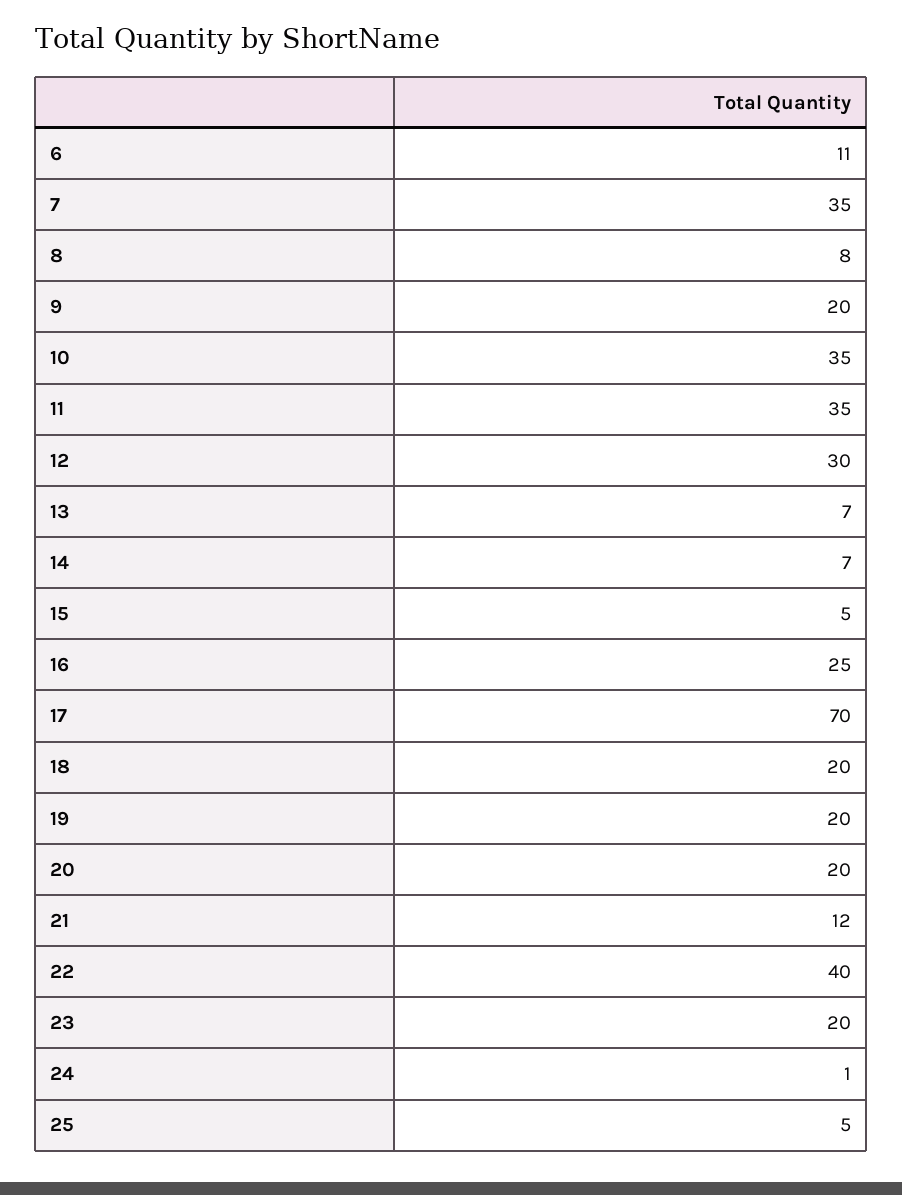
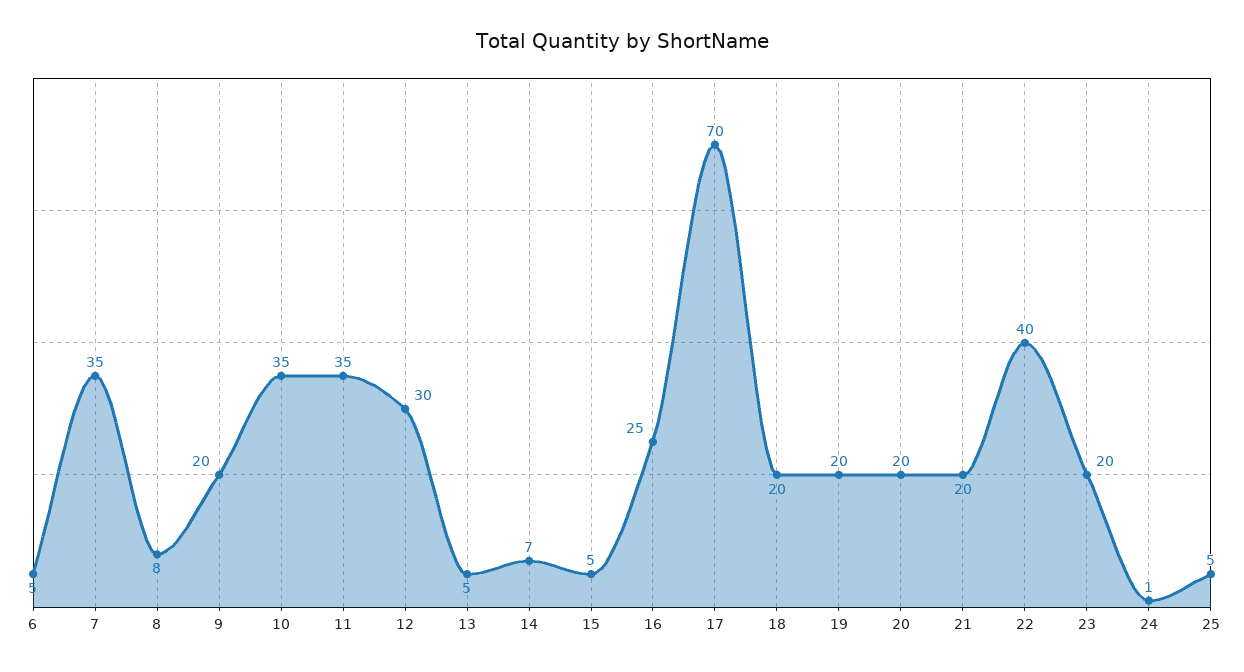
  {
-   "6": 11,
+   "6": 5,
    "7": 35,
    "8": 8,
    "9": 20,
    "10": 35,
    "11": 35,
    "12": 30,
-   "13": 7,
+   "13": 5,
    "14": 7,
    "15": 5,
    "16": 25,
    "17": 70,
    "18": 20,
    "19": 20,
    "20": 20,
-   "21": 12,
+   "21": 20,
    "22": 40,
    "23": 20,
    "24": 1,
    "25": 5
  }

